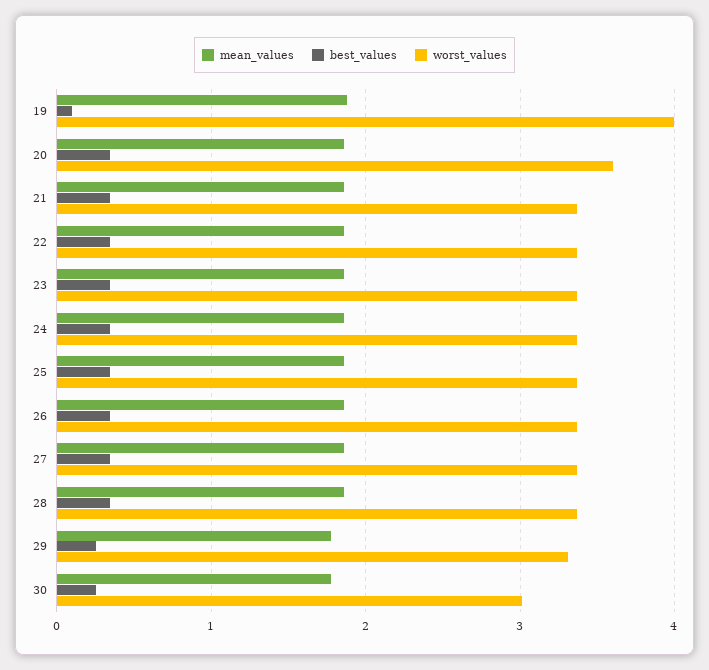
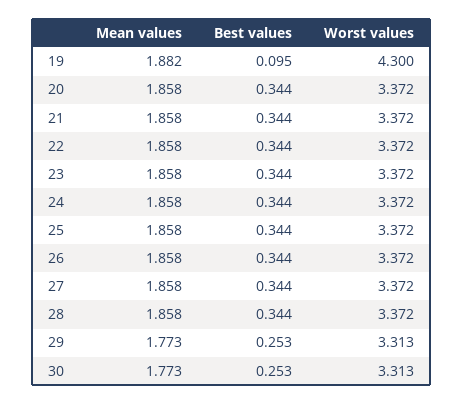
  {
    "mean_values": {
      "19": 1.882,
      "20": 1.858,
      "21": 1.858,
      "22": 1.858,
      "23": 1.858,
      "24": 1.858,
      "25": 1.858,
      "26": 1.858,
      "27": 1.858,
      "28": 1.858,
      "29": 1.773,
      "30": 1.773
    },
    "best_values": {
      "19": 0.095,
      "20": 0.344,
      "21": 0.344,
      "22": 0.344,
      "23": 0.344,
      "24": 0.344,
      "25": 0.344,
      "26": 0.344,
      "27": 0.344,
      "28": 0.344,
      "29": 0.253,
      "30": 0.253
    },
    "worst_values": {
-     "19": 4,
+     "19": 4.3,
-     "20": 3.6,
+     "20": 3.372,
      "21": 3.372,
      "22": 3.372,
      "23": 3.372,
      "24": 3.372,
      "25": 3.372,
      "26": 3.372,
      "27": 3.372,
      "28": 3.372,
      "29": 3.313,
-     "30": 3
+     "30": 3.313
    }
  }

